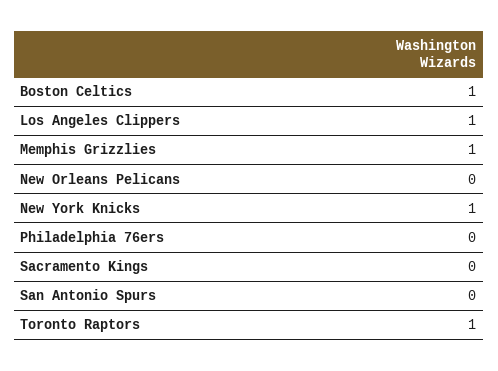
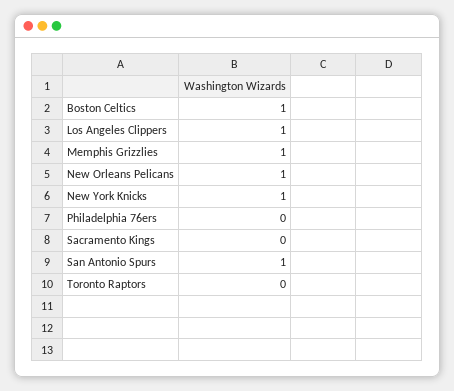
  {
    "Boston Celtics": 1,
    "Los Angeles Clippers": 1,
    "Memphis Grizzlies": 1,
-   "New Orleans Pelicans": 0,
+   "New Orleans Pelicans": 1,
    "New York Knicks": 1,
    "Philadelphia 76ers": 0,
    "Sacramento Kings": 0,
-   "San Antonio Spurs": 0,
+   "San Antonio Spurs": 1,
-   "Toronto Raptors": 1
+   "Toronto Raptors": 0
  }

